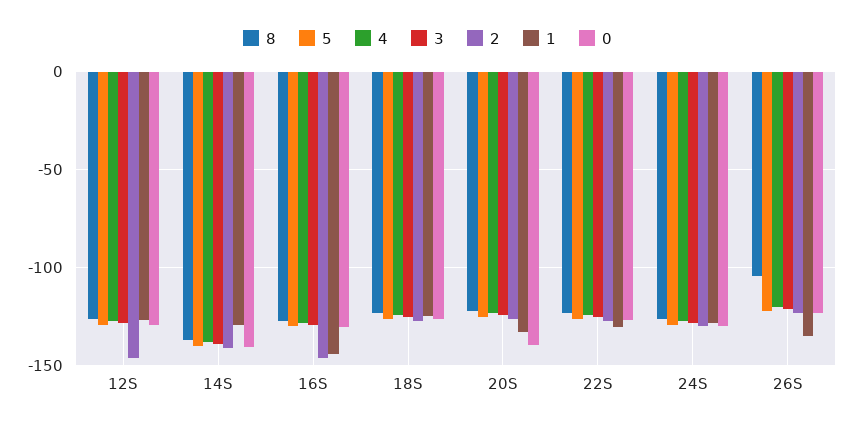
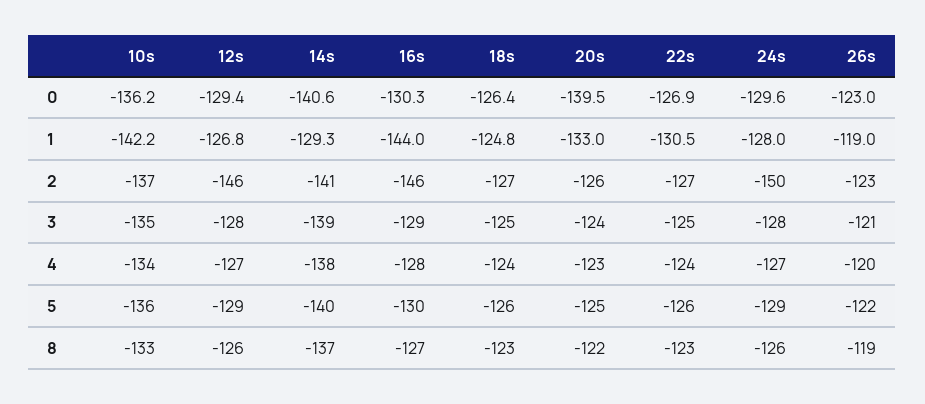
  {
    "8": {
      "12S": -126,
      "14S": -137,
      "16S": -127,
      "18S": -123,
      "20S": -122,
      "22S": -123,
      "24S": -126,
-     "26S": -105
+     "26S": -119,
+     "10s": -133
    },
    "5": {
      "12S": -129,
      "14S": -140,
      "16S": -130,
      "18S": -126,
      "20S": -125,
      "22S": -126,
      "24S": -129,
-     "26S": -122
+     "26S": -122,
+     "10s": -136
    },
    "4": {
      "12S": -127,
      "14S": -138,
      "16S": -128,
      "18S": -124,
      "20S": -123,
      "22S": -124,
      "24S": -127,
-     "26S": -120
+     "26S": -120,
+     "10s": -134
    },
    "3": {
      "12S": -128,
      "14S": -139,
      "16S": -129,
      "18S": -125,
      "20S": -124,
      "22S": -125,
      "24S": -128,
-     "26S": -121
+     "26S": -121,
+     "10s": -135
    },
    "2": {
      "12S": -146,
      "14S": -141,
      "16S": -146,
      "18S": -127,
      "20S": -126,
      "22S": -127,
-     "24S": -130,
+     "24S": -150,
-     "26S": -123
+     "26S": -123,
+     "10s": -137
    },
    "1": {
      "12S": -126.8,
      "14S": -129.3,
      "16S": -144,
      "18S": -124.8,
      "20S": -133,
      "22S": -130.5,
      "24S": -128,
-     "26S": -135
+     "26S": -119,
+     "10s": -142.2
    },
    "0": {
      "12S": -129.4,
      "14S": -140.6,
      "16S": -130.3,
      "18S": -126.4,
      "20S": -139.5,
      "22S": -126.9,
      "24S": -129.6,
-     "26S": -123
+     "26S": -123,
+     "10s": -136.2
    }
  }

